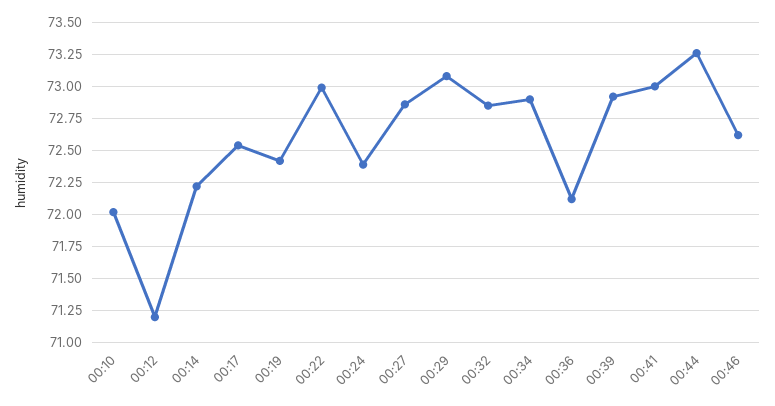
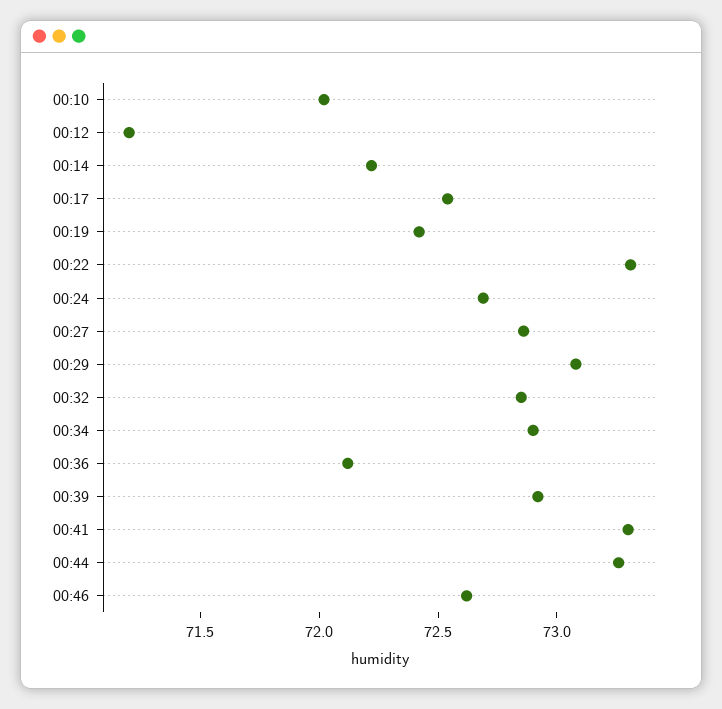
  {
    "00:10": 72,
    "00:12": 71.2,
    "00:14": 72.2,
    "00:17": 72.55,
    "00:19": 72.4,
-   "00:22": 73,
+   "00:22": 73.3,
-   "00:24": 72.4,
+   "00:24": 72.7,
    "00:27": 72.85,
    "00:29": 73.1,
    "00:32": 72.85,
    "00:34": 72.9,
    "00:36": 72.1,
    "00:39": 72.9,
-   "00:41": 73,
+   "00:41": 73.3,
    "00:44": 73.25,
    "00:46": 72.6
  }

